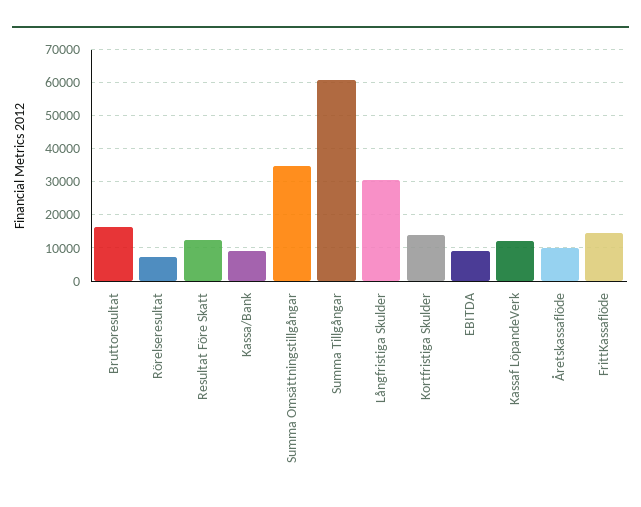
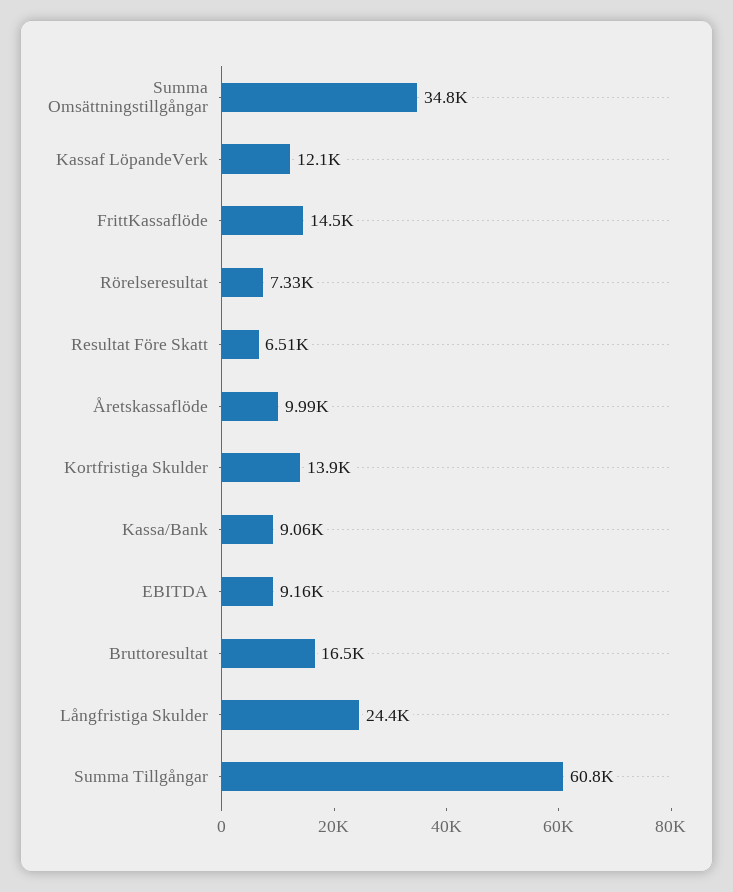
  {
    "Bruttoresultat": 16500,
    "Rörelseresultat": 7330,
-   "Resultat Före Skatt": 12000,
+   "Resultat Före Skatt": 6510,
    "Kassa/Bank": 9060,
    "Summa Omsättningstillgångar": 34800,
    "Summa Tillgångar": 60800,
-   "Långfristiga Skulder": 30000,
+   "Långfristiga Skulder": 24400,
    "Kortfristiga Skulder": 13900,
    "EBITDA": 9160,
    "Kassaf LöpandeVerk": 12100,
    "Åretskassaflöde": 9990,
    "FrittKassaflöde": 14500
  }

